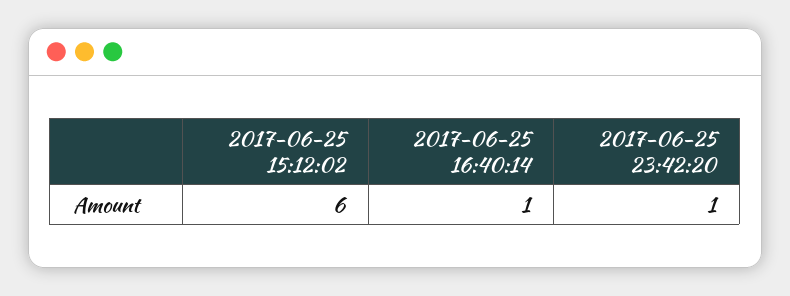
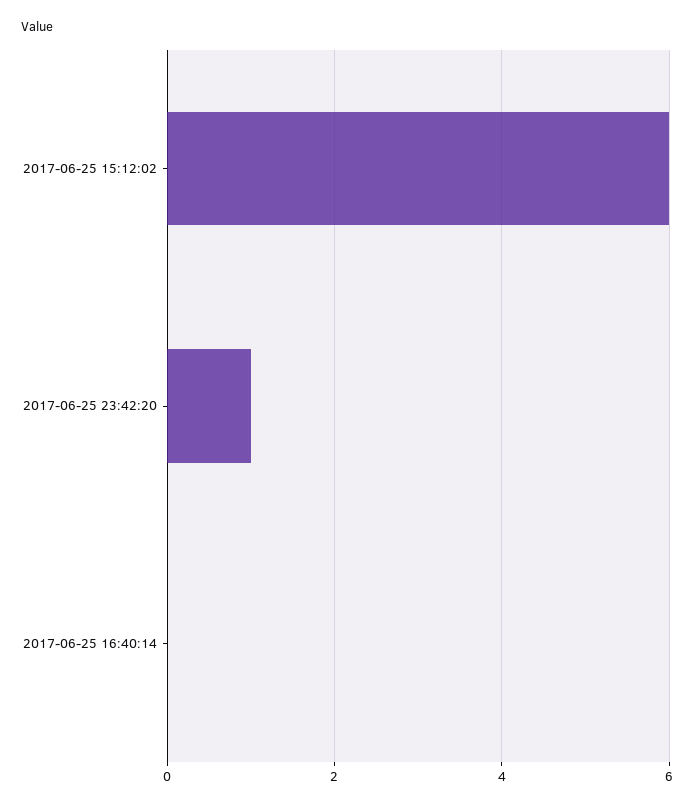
  {
    "2017-06-25 15:12:02": 6,
-   "2017-06-25 16:40:14": 1,
+   "2017-06-25 16:40:14": 0,
    "2017-06-25 23:42:20": 1
  }

